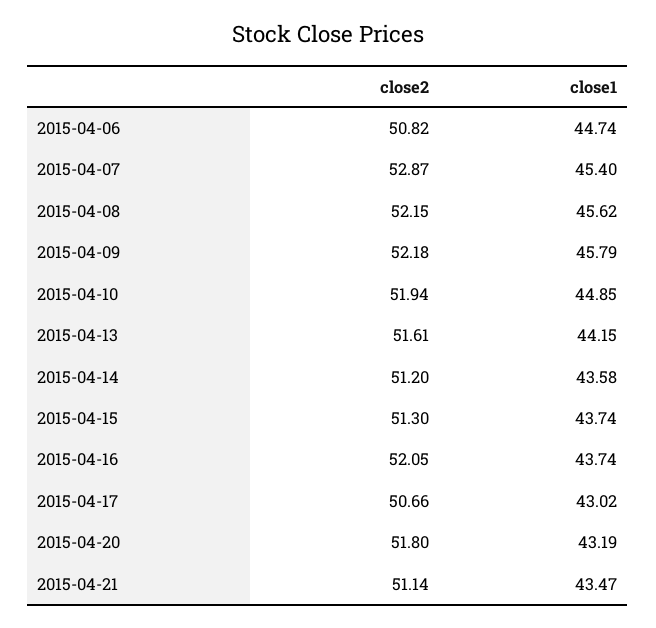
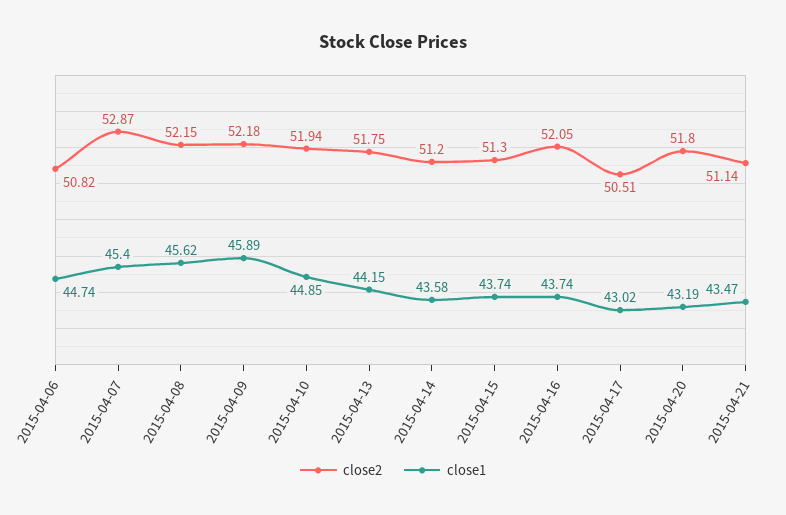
  {
    "close2": {
      "2015-04-06": 50.82,
      "2015-04-07": 52.87,
      "2015-04-08": 52.15,
      "2015-04-09": 52.18,
      "2015-04-10": 51.94,
-     "2015-04-13": 51.61,
+     "2015-04-13": 51.75,
      "2015-04-14": 51.2,
      "2015-04-15": 51.3,
      "2015-04-16": 52.05,
-     "2015-04-17": 50.66,
+     "2015-04-17": 50.51,
      "2015-04-20": 51.8,
      "2015-04-21": 51.14
    },
    "close1": {
      "2015-04-06": 44.74,
      "2015-04-07": 45.4,
      "2015-04-08": 45.62,
-     "2015-04-09": 45.79,
+     "2015-04-09": 45.89,
      "2015-04-10": 44.85,
      "2015-04-13": 44.15,
      "2015-04-14": 43.58,
      "2015-04-15": 43.74,
      "2015-04-16": 43.74,
      "2015-04-17": 43.02,
      "2015-04-20": 43.19,
      "2015-04-21": 43.47
    }
  }

